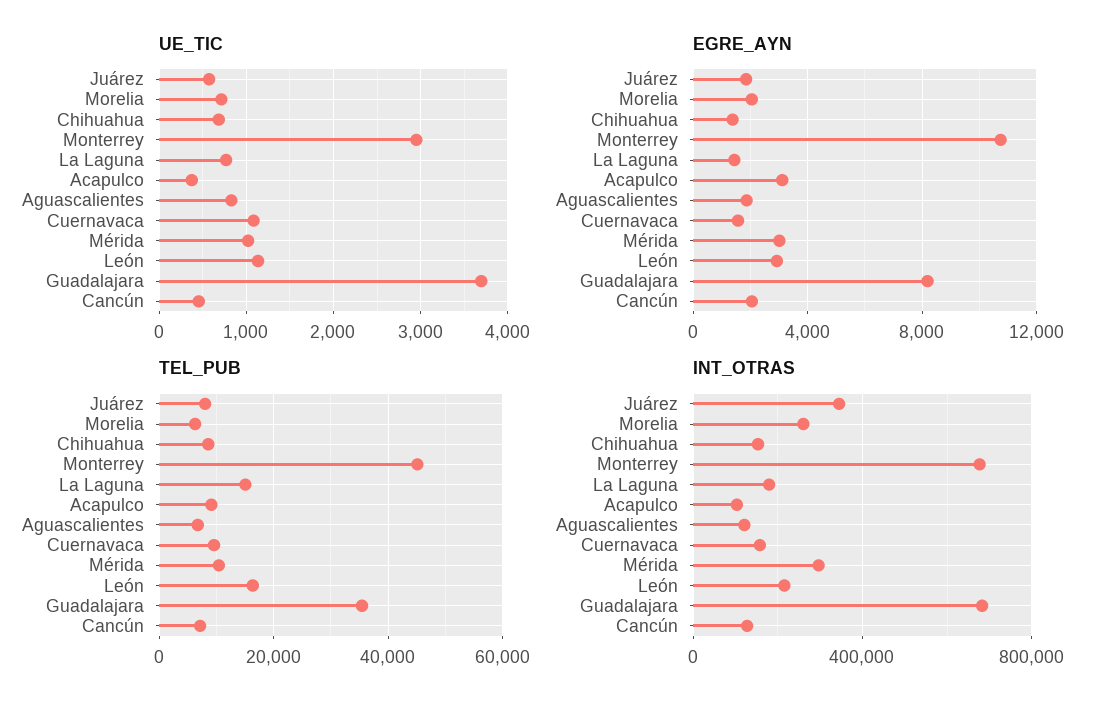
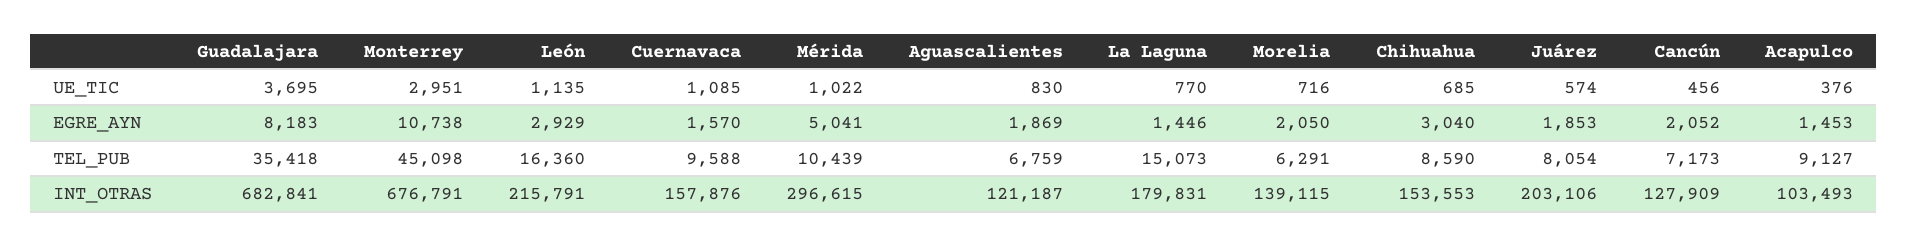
  {
    "UE_TIC": {
      "Juárez": 574,
      "Morelia": 716,
      "Chihuahua": 685,
      "Monterrey": 2951,
      "La Laguna": 770,
      "Acapulco": 376,
      "Aguascalientes": 830,
      "Cuernavaca": 1085,
      "Mérida": 1022,
      "León": 1135,
      "Guadalajara": 3695,
      "Cancún": 456
    },
    "EGRE_AYN": {
      "Juárez": 1853,
      "Morelia": 2050,
-     "Chihuahua": 1500,
+     "Chihuahua": 3040,
      "Monterrey": 10738,
      "La Laguna": 1446,
-     "Acapulco": 3000,
+     "Acapulco": 1453,
      "Aguascalientes": 1869,
      "Cuernavaca": 1570,
-     "Mérida": 3000,
+     "Mérida": 5041,
      "León": 2929,
      "Guadalajara": 8183,
      "Cancún": 2052
    },
    "TEL_PUB": {
      "Juárez": 8054,
      "Morelia": 6291,
      "Chihuahua": 8590,
      "Monterrey": 45098,
      "La Laguna": 15073,
      "Acapulco": 9127,
      "Aguascalientes": 6759,
      "Cuernavaca": 9588,
      "Mérida": 10439,
      "León": 16360,
      "Guadalajara": 35418,
      "Cancún": 7173
    },
    "INT_OTRAS": {
-     "Juárez": 350000,
+     "Juárez": 203106,
-     "Morelia": 250000,
+     "Morelia": 139115,
      "Chihuahua": 153553,
      "Monterrey": 676791,
      "La Laguna": 179831,
      "Acapulco": 103493,
      "Aguascalientes": 121187,
      "Cuernavaca": 157876,
      "Mérida": 296615,
      "León": 215791,
      "Guadalajara": 682841,
      "Cancún": 127909
    }
  }

